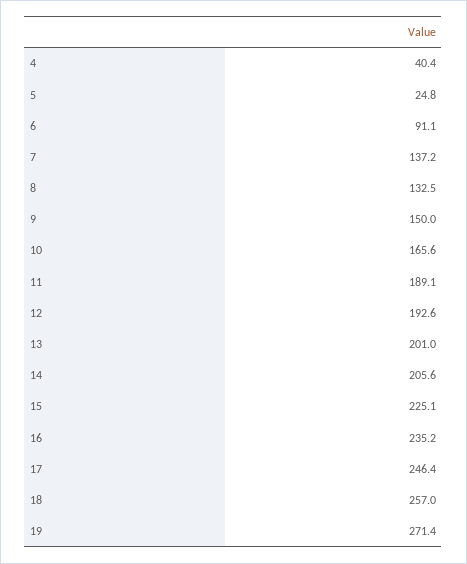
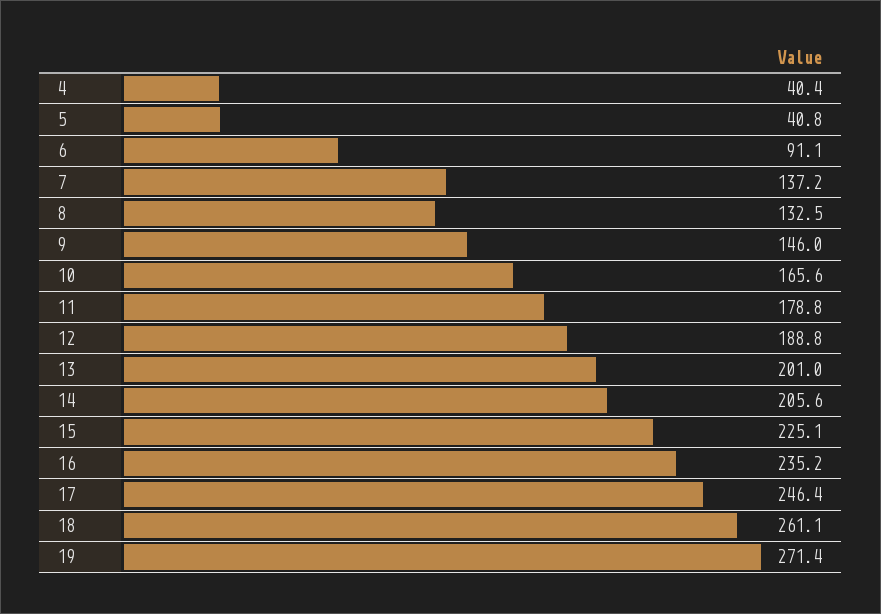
  {
    "4": 40.4,
-   "5": 24.8,
+   "5": 40.8,
    "6": 91.1,
    "7": 137.2,
    "8": 132.5,
-   "9": 150,
+   "9": 146,
    "10": 165.6,
-   "11": 189.1,
+   "11": 178.8,
-   "12": 192.6,
+   "12": 188.8,
    "13": 201,
    "14": 205.6,
    "15": 225.1,
    "16": 235.2,
    "17": 246.4,
-   "18": 257,
+   "18": 261.1,
    "19": 271.4
  }

